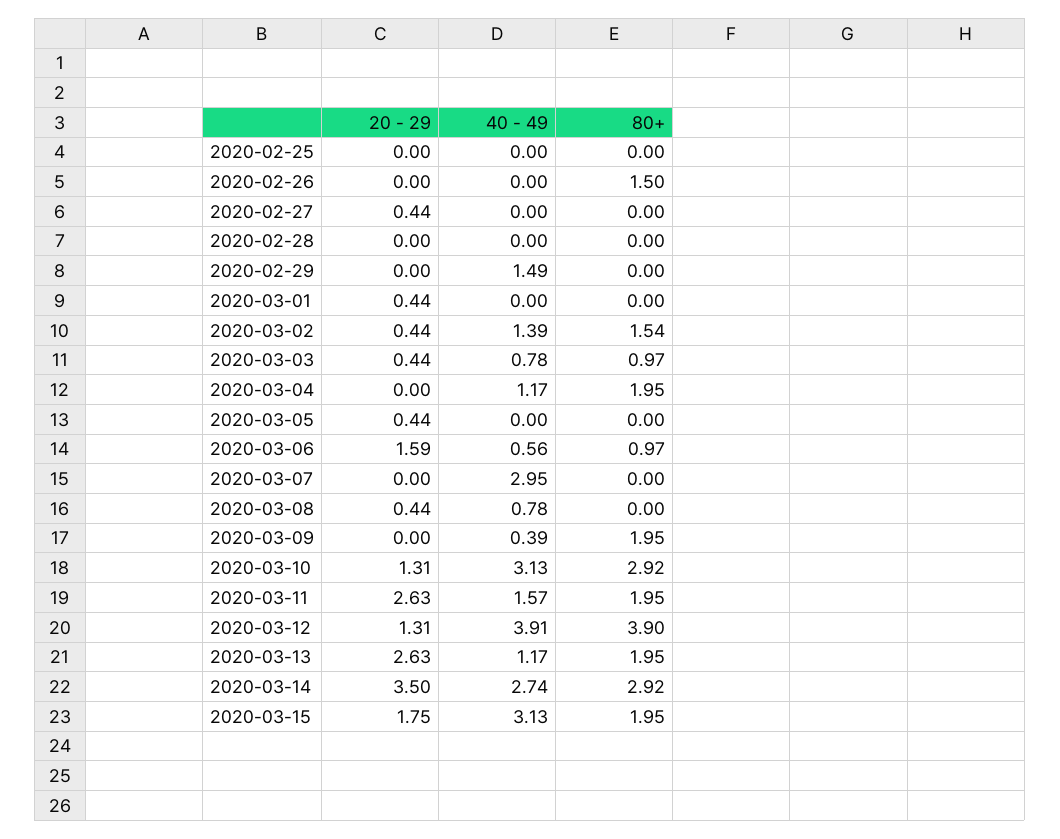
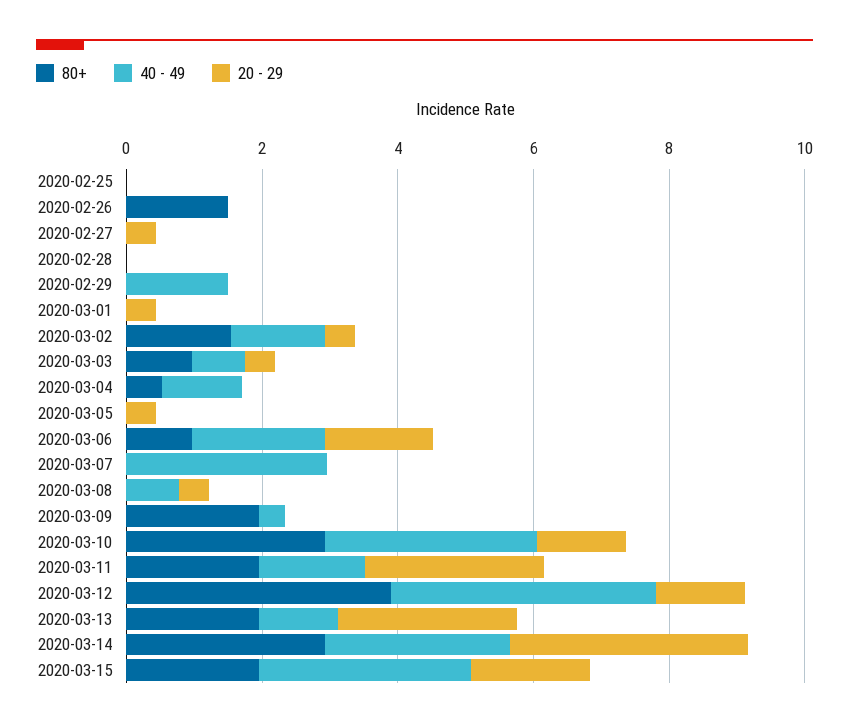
  {
    "20 - 29": {
      "2020-02-25": 0,
      "2020-02-26": 0,
      "2020-02-27": 0.44,
      "2020-02-28": 0,
      "2020-02-29": 0,
      "2020-03-01": 0.44,
      "2020-03-02": 0.44,
      "2020-03-03": 0.44,
      "2020-03-04": 0,
      "2020-03-05": 0.44,
      "2020-03-06": 1.59,
      "2020-03-07": 0,
      "2020-03-08": 0.44,
      "2020-03-09": 0,
      "2020-03-10": 1.31,
      "2020-03-11": 2.63,
      "2020-03-12": 1.31,
      "2020-03-13": 2.63,
      "2020-03-14": 3.5,
      "2020-03-15": 1.75
    },
    "40 - 49": {
      "2020-02-25": 0,
      "2020-02-26": 0,
      "2020-02-27": 0,
      "2020-02-28": 0,
      "2020-02-29": 1.49,
      "2020-03-01": 0,
      "2020-03-02": 1.39,
      "2020-03-03": 0.78,
      "2020-03-04": 1.17,
      "2020-03-05": 0,
-     "2020-03-06": 0.56,
+     "2020-03-06": 2,
      "2020-03-07": 2.95,
      "2020-03-08": 0.78,
      "2020-03-09": 0.39,
      "2020-03-10": 3.13,
      "2020-03-11": 1.57,
      "2020-03-12": 3.91,
      "2020-03-13": 1.17,
      "2020-03-14": 2.74,
      "2020-03-15": 3.13
    },
    "80+": {
      "2020-02-25": 0,
      "2020-02-26": 1.5,
      "2020-02-27": 0,
      "2020-02-28": 0,
      "2020-02-29": 0,
      "2020-03-01": 0,
      "2020-03-02": 1.54,
      "2020-03-03": 0.97,
-     "2020-03-04": 1.95,
+     "2020-03-04": 0.5,
      "2020-03-05": 0,
      "2020-03-06": 0.97,
      "2020-03-07": 0,
      "2020-03-08": 0,
      "2020-03-09": 1.95,
      "2020-03-10": 2.92,
      "2020-03-11": 1.95,
      "2020-03-12": 3.9,
      "2020-03-13": 1.95,
      "2020-03-14": 2.92,
      "2020-03-15": 1.95
    }
  }

